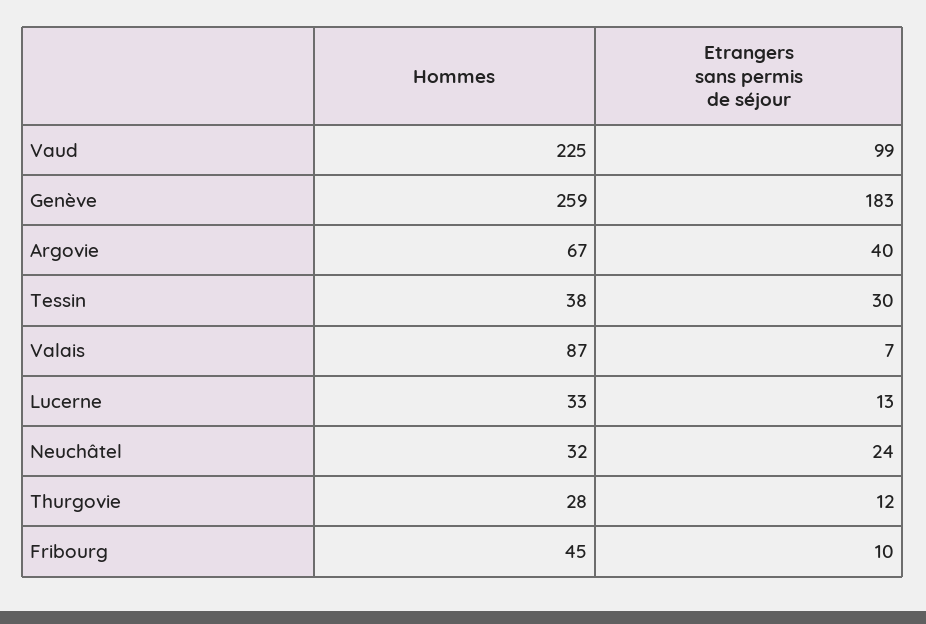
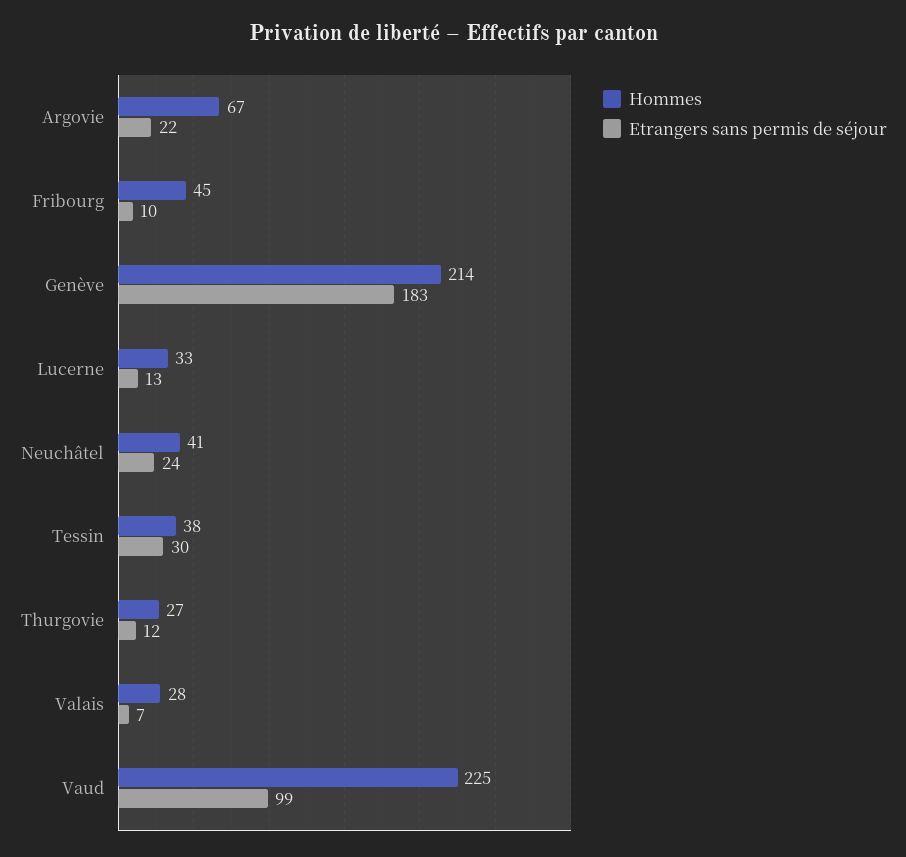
  {
    "Hommes": {
      "Vaud": 225,
-     "Genève": 259,
+     "Genève": 214,
      "Argovie": 67,
      "Tessin": 38,
-     "Valais": 87,
+     "Valais": 28,
      "Lucerne": 33,
-     "Neuchâtel": 32,
+     "Neuchâtel": 41,
-     "Thurgovie": 28,
+     "Thurgovie": 27,
      "Fribourg": 45
    },
    "Etrangers sans permis de séjour": {
      "Vaud": 99,
      "Genève": 183,
-     "Argovie": 40,
+     "Argovie": 22,
      "Tessin": 30,
      "Valais": 7,
      "Lucerne": 13,
      "Neuchâtel": 24,
      "Thurgovie": 12,
      "Fribourg": 10
    }
  }

